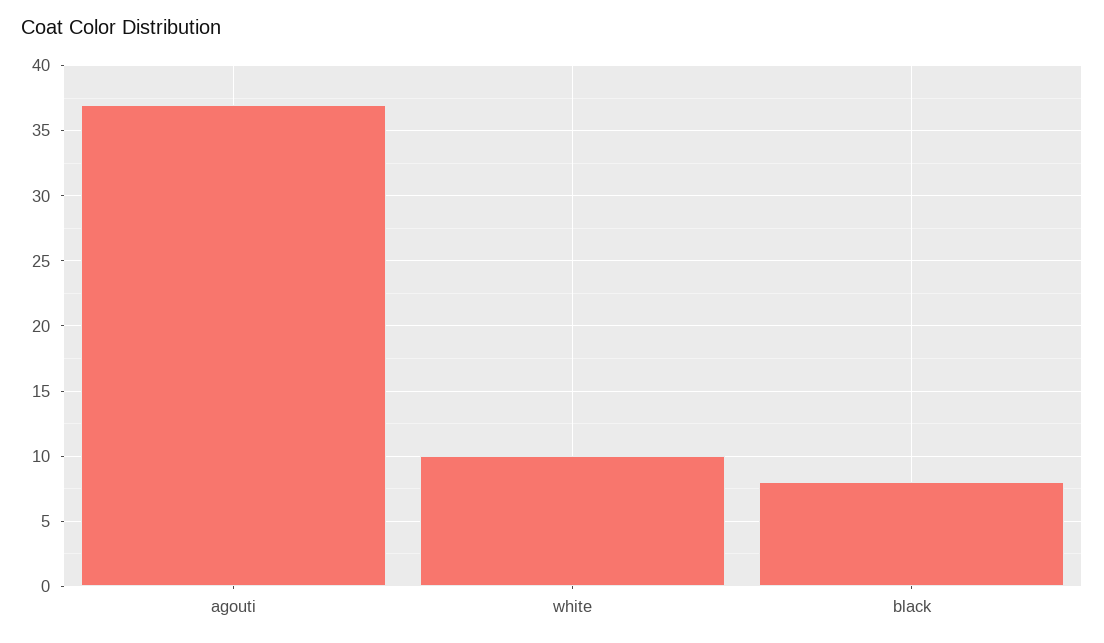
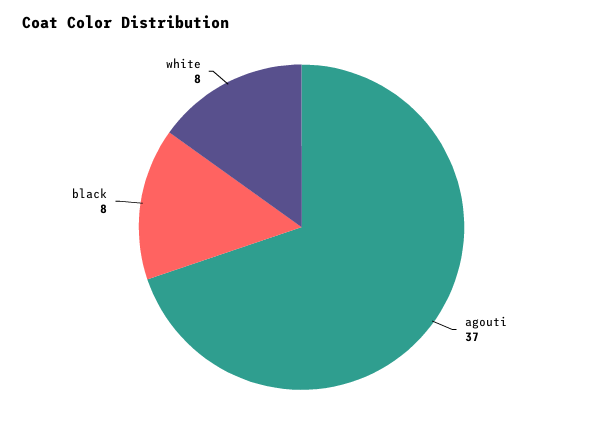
  {
    "agouti": 37,
-   "white": 10,
+   "white": 8,
    "black": 8
  }

